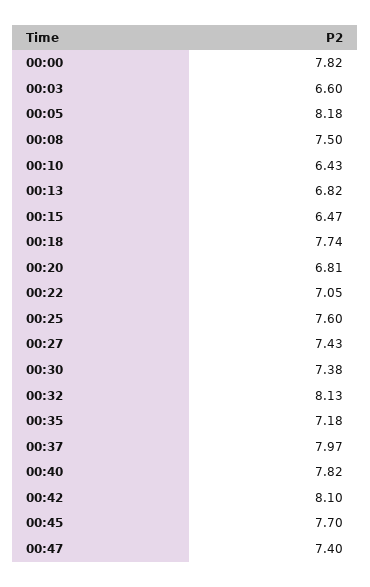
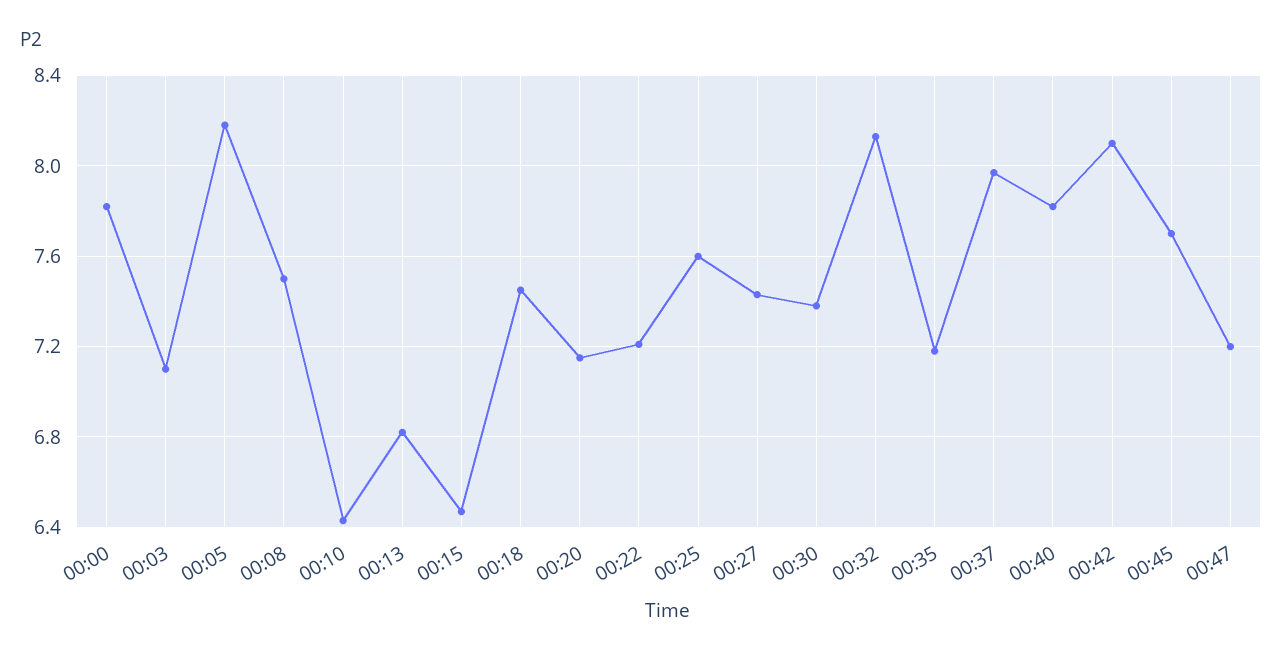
  {
    "00:00": 7.82,
-   "00:03": 6.6,
+   "00:03": 7.1,
    "00:05": 8.18,
    "00:08": 7.5,
    "00:10": 6.43,
    "00:13": 6.82,
    "00:15": 6.47,
-   "00:18": 7.74,
+   "00:18": 7.45,
-   "00:20": 6.81,
+   "00:20": 7.15,
-   "00:22": 7.05,
+   "00:22": 7.2,
    "00:25": 7.6,
    "00:27": 7.43,
    "00:30": 7.38,
    "00:32": 8.13,
    "00:35": 7.18,
    "00:37": 7.97,
    "00:40": 7.82,
    "00:42": 8.1,
    "00:45": 7.7,
-   "00:47": 7.4
+   "00:47": 7.2
  }

